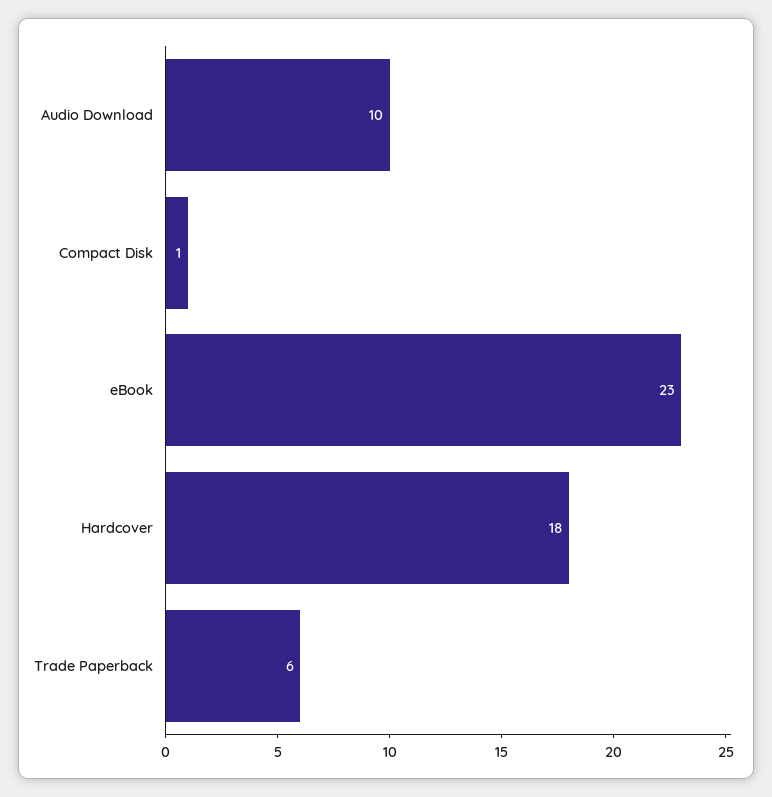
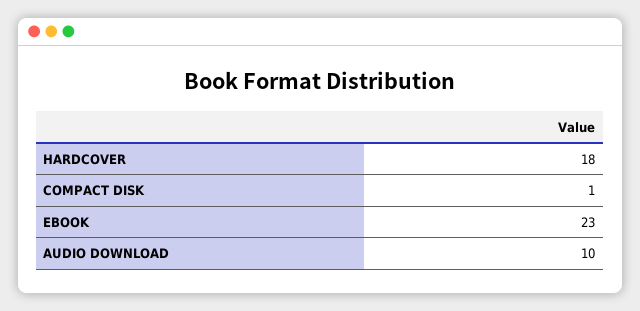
  {
    "Audio Download": 10,
    "Compact Disk": 1,
    "eBook": 23,
-   "Hardcover": 18,
+   "Hardcover": 18
-   "Trade Paperback": 6
  }

